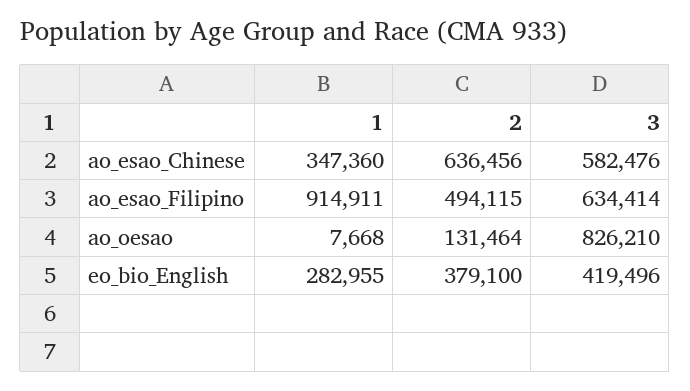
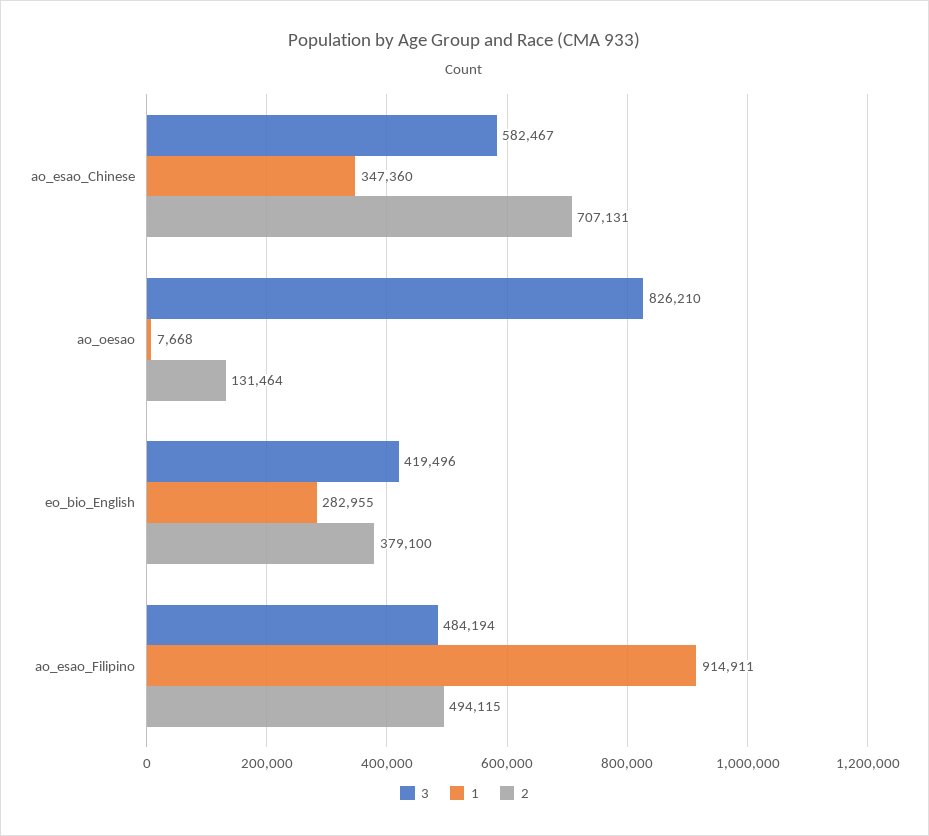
  {
    "1": {
      "ao_esao_Chinese": 347360,
      "ao_esao_Filipino": 914911,
      "ao_oesao": 7668,
      "eo_bio_English": 282955
    },
    "2": {
-     "ao_esao_Chinese": 636456,
+     "ao_esao_Chinese": 707131,
      "ao_esao_Filipino": 494115,
      "ao_oesao": 131464,
      "eo_bio_English": 379100
    },
    "3": {
-     "ao_esao_Chinese": 582476,
+     "ao_esao_Chinese": 582467,
-     "ao_esao_Filipino": 634414,
+     "ao_esao_Filipino": 484194,
      "ao_oesao": 826210,
      "eo_bio_English": 419496
    }
  }

